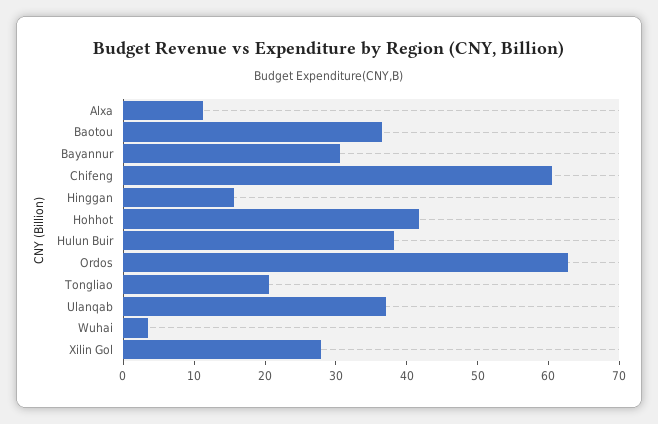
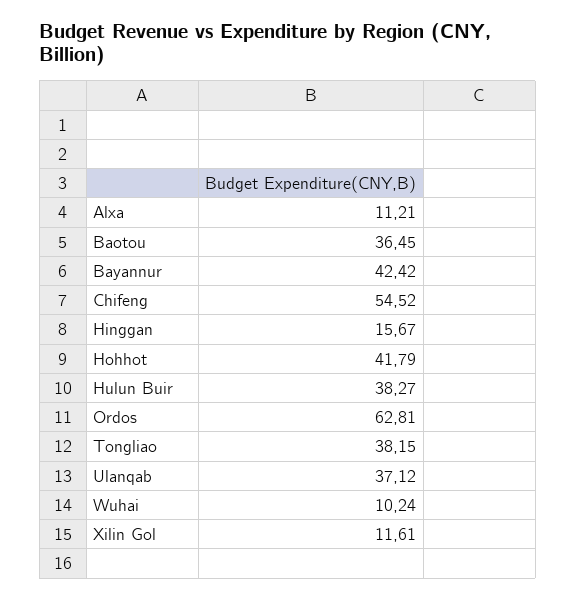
  {
    "Alxa": 11.21,
    "Baotou": 36.45,
-   "Bayannur": 30,
+   "Bayannur": 42.42,
-   "Chifeng": 60,
+   "Chifeng": 54.52,
    "Hinggan": 15.67,
    "Hohhot": 41.79,
    "Hulun Buir": 38.27,
    "Ordos": 62.81,
-   "Tongliao": 20,
+   "Tongliao": 38.15,
    "Ulanqab": 37.12,
-   "Wuhai": 4,
+   "Wuhai": 10.24,
-   "Xilin Gol": 28
+   "Xilin Gol": 11.61
  }

